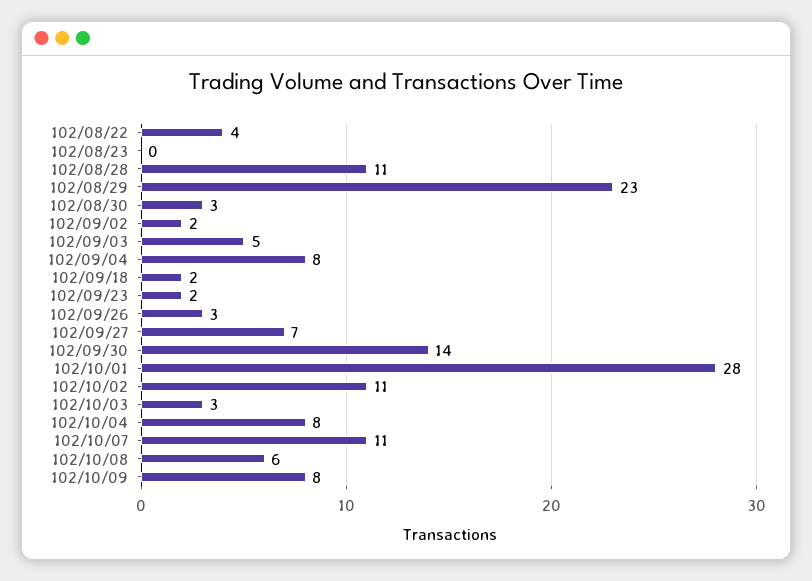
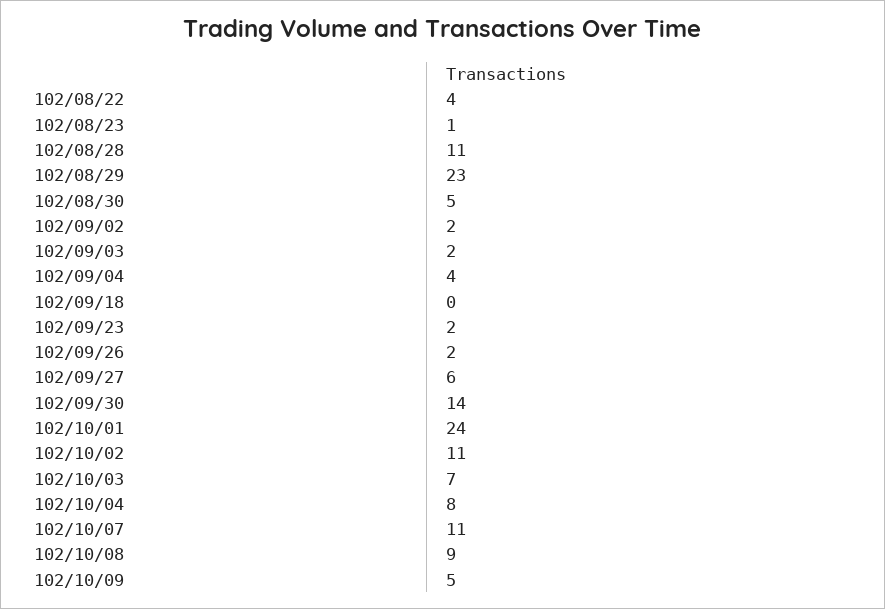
  {
    "102/08/22": 4,
-   "102/08/23": 0,
+   "102/08/23": 1,
    "102/08/28": 11,
    "102/08/29": 23,
-   "102/08/30": 3,
+   "102/08/30": 5,
    "102/09/02": 2,
-   "102/09/03": 5,
+   "102/09/03": 2,
-   "102/09/04": 8,
+   "102/09/04": 4,
-   "102/09/18": 2,
+   "102/09/18": 0,
    "102/09/23": 2,
-   "102/09/26": 3,
+   "102/09/26": 2,
-   "102/09/27": 7,
+   "102/09/27": 6,
    "102/09/30": 14,
-   "102/10/01": 28,
+   "102/10/01": 24,
    "102/10/02": 11,
-   "102/10/03": 3,
+   "102/10/03": 7,
    "102/10/04": 8,
    "102/10/07": 11,
-   "102/10/08": 6,
+   "102/10/08": 9,
-   "102/10/09": 8
+   "102/10/09": 5
  }

